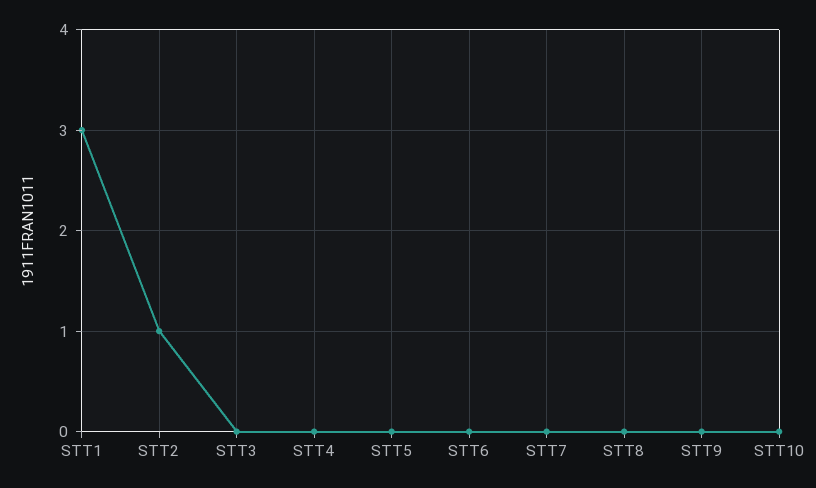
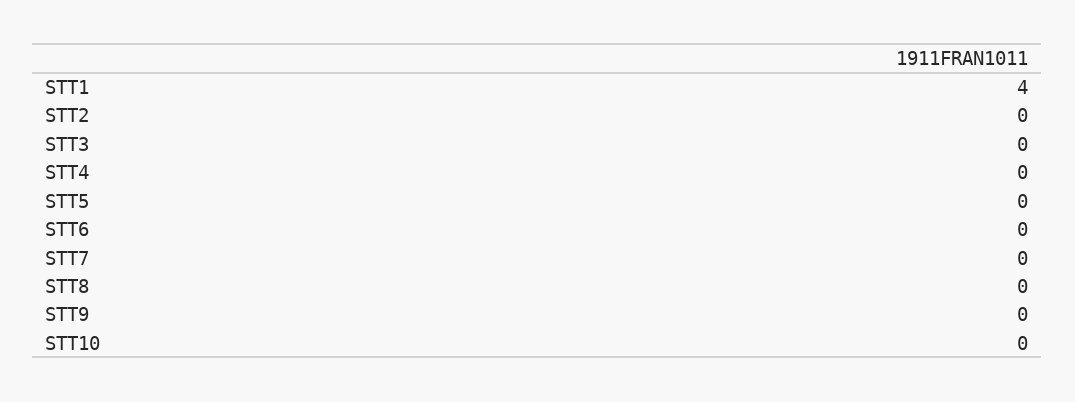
  {
-   "STT1": 3,
+   "STT1": 4,
-   "STT2": 1,
+   "STT2": 0,
    "STT3": 0,
    "STT4": 0,
    "STT5": 0,
    "STT6": 0,
    "STT7": 0,
    "STT8": 0,
    "STT9": 0,
    "STT10": 0
  }

